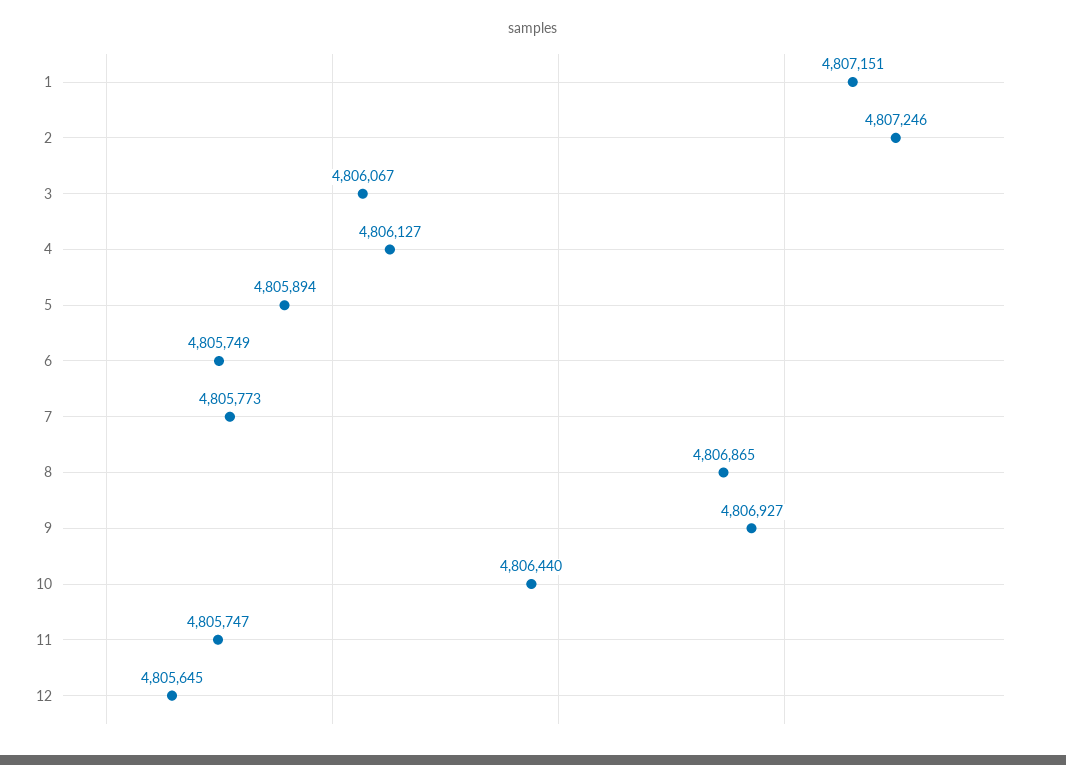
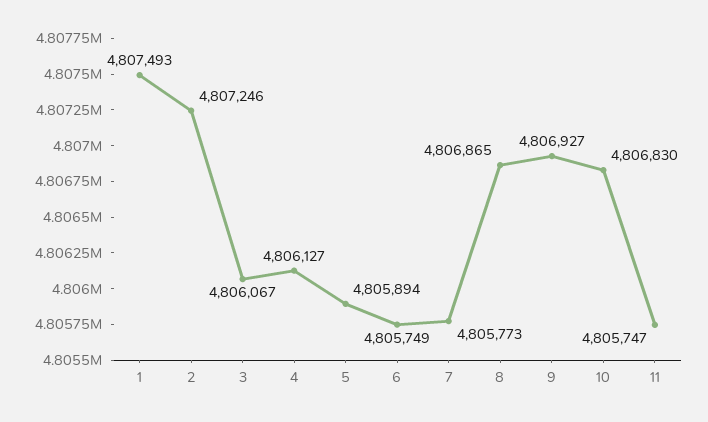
  {
-   "1": 4807151,
+   "1": 4807493,
    "2": 4807246,
    "3": 4806067,
    "4": 4806127,
    "5": 4805894,
    "6": 4805749,
    "7": 4805773,
    "8": 4806865,
    "9": 4806927,
-   "10": 4806440,
+   "10": 4806830,
-   "11": 4805747,
+   "11": 4805747
-   "12": 4805645
  }

